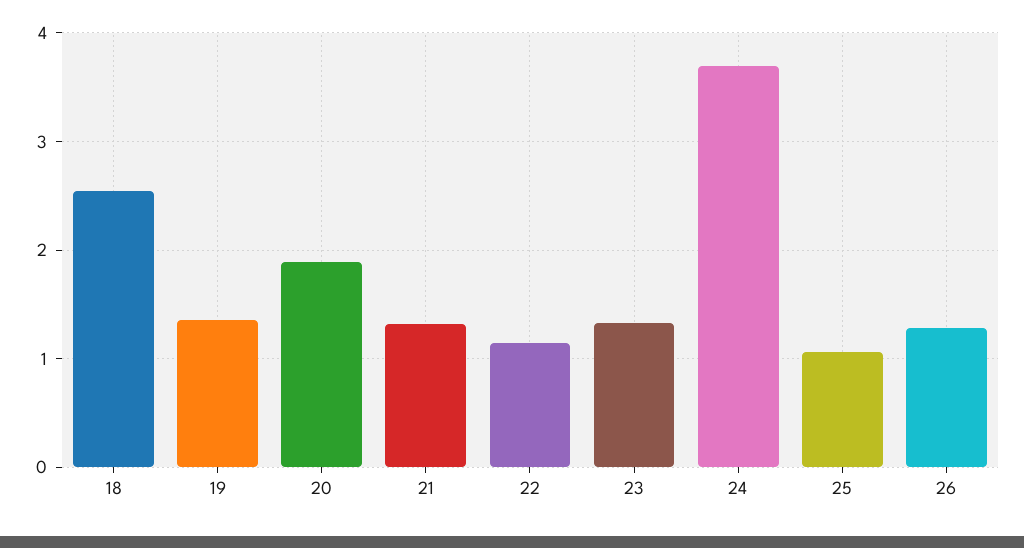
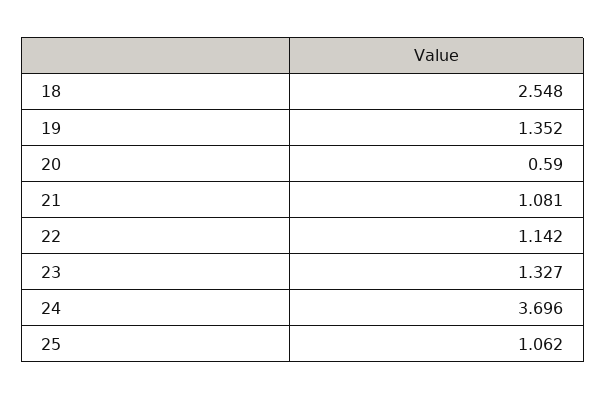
  {
    "18": 2.548,
    "19": 1.352,
-   "20": 1.9,
+   "20": 0.59,
-   "21": 1.3,
+   "21": 1.081,
    "22": 1.142,
    "23": 1.327,
    "24": 3.696,
-   "25": 1.062,
+   "25": 1.062
-   "26": 1.3
  }

